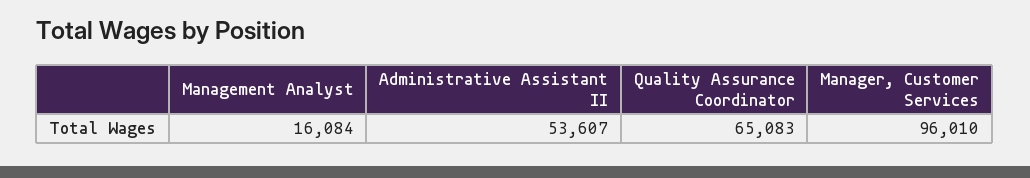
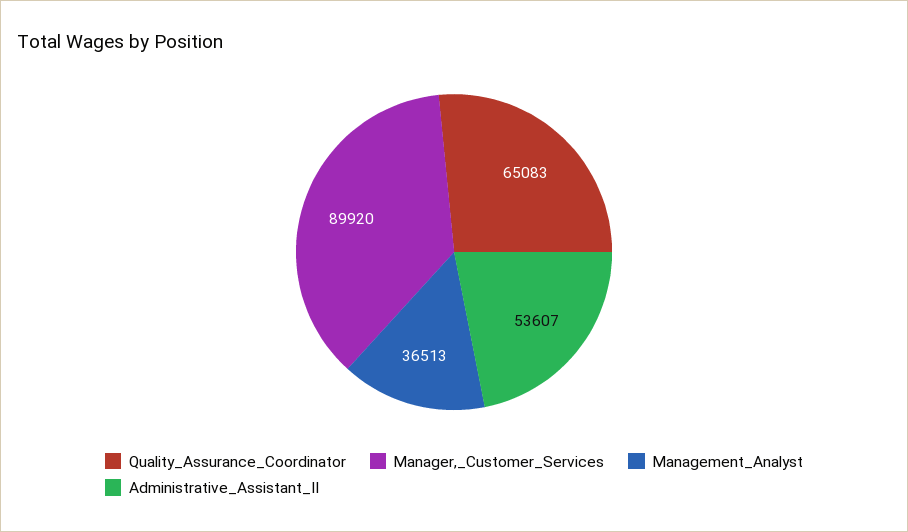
  {
-   "Management Analyst": 16084,
+   "Management Analyst": 36513,
    "Administrative Assistant II": 53607,
    "Quality Assurance Coordinator": 65083,
-   "Manager, Customer Services": 96010
+   "Manager, Customer Services": 89920
  }

